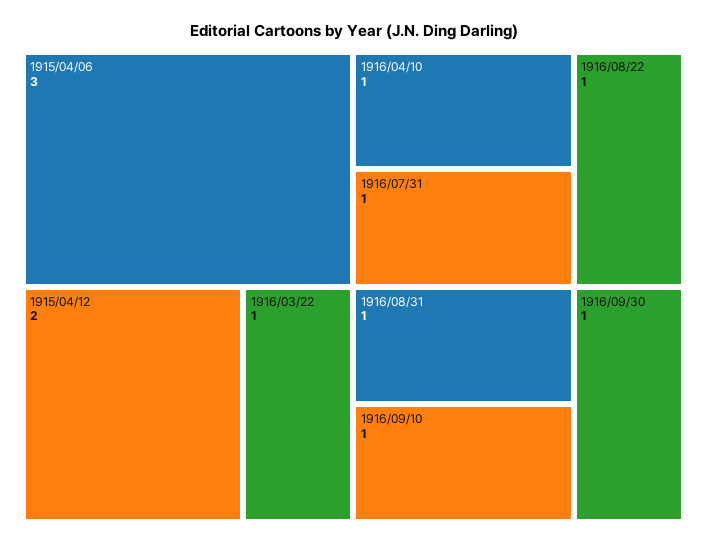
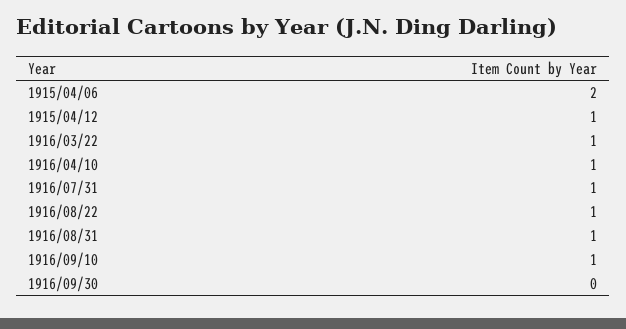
  {
-   "1915/04/06": 3,
+   "1915/04/06": 2,
-   "1915/04/12": 2,
+   "1915/04/12": 1,
    "1916/03/22": 1,
    "1916/04/10": 1,
    "1916/07/31": 1,
    "1916/08/22": 1,
    "1916/08/31": 1,
    "1916/09/10": 1,
-   "1916/09/30": 1
+   "1916/09/30": 0
  }

